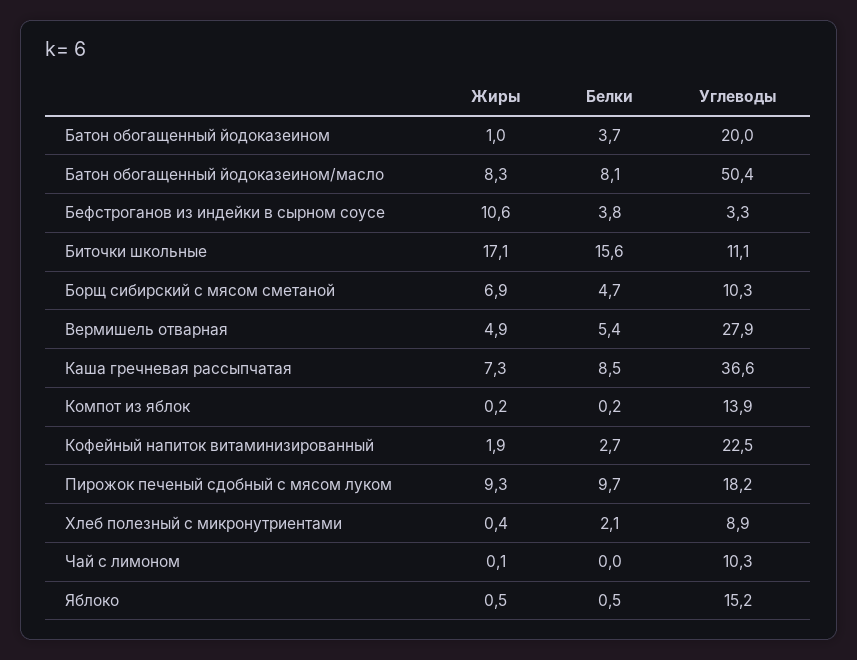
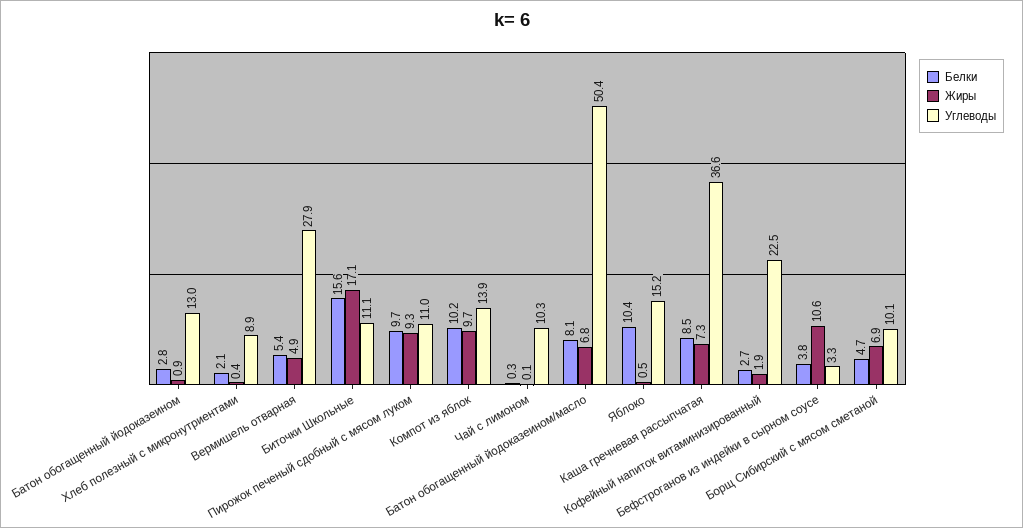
  {
    "Жиры": {
-     "Батон обогащенный йодоказеином": 1,
+     "Батон обогащенный йодоказеином": 0.9,
-     "Батон обогащенный йодоказеином/масло": 8.3,
+     "Батон обогащенный йодоказеином/масло": 6.8,
      "Бефстроганов из индейки в сырном соусе": 10.6,
      "Биточки школьные": 17.1,
      "Борщ сибирский с мясом сметаной": 6.9,
      "Вермишель отварная": 4.9,
      "Каша гречневая рассыпчатая": 7.3,
-     "Компот из яблок": 0.2,
+     "Компот из яблок": 9.7,
      "Кофейный напиток витаминизированный": 1.9,
      "Пирожок печеный сдобный с мясом луком": 9.3,
      "Хлеб полезный с микронутриентами": 0.4,
      "Чай с лимоном": 0.1,
      "Яблоко": 0.5
    },
    "Белки": {
-     "Батон обогащенный йодоказеином": 3.7,
+     "Батон обогащенный йодоказеином": 2.8,
      "Батон обогащенный йодоказеином/масло": 8.1,
      "Бефстроганов из индейки в сырном соусе": 3.8,
      "Биточки школьные": 15.6,
      "Борщ сибирский с мясом сметаной": 4.7,
      "Вермишель отварная": 5.4,
      "Каша гречневая рассыпчатая": 8.5,
-     "Компот из яблок": 0.2,
+     "Компот из яблок": 10.2,
      "Кофейный напиток витаминизированный": 2.7,
      "Пирожок печеный сдобный с мясом луком": 9.7,
      "Хлеб полезный с микронутриентами": 2.1,
-     "Чай с лимоном": 0,
+     "Чай с лимоном": 0.3,
-     "Яблоко": 0.5
+     "Яблоко": 10.4
    },
    "Углеводы": {
-     "Батон обогащенный йодоказеином": 20,
+     "Батон обогащенный йодоказеином": 13,
      "Батон обогащенный йодоказеином/масло": 50.4,
      "Бефстроганов из индейки в сырном соусе": 3.3,
      "Биточки школьные": 11.1,
-     "Борщ сибирский с мясом сметаной": 10.3,
+     "Борщ сибирский с мясом сметаной": 10.1,
      "Вермишель отварная": 27.9,
      "Каша гречневая рассыпчатая": 36.6,
      "Компот из яблок": 13.9,
      "Кофейный напиток витаминизированный": 22.5,
-     "Пирожок печеный сдобный с мясом луком": 18.2,
+     "Пирожок печеный сдобный с мясом луком": 11,
      "Хлеб полезный с микронутриентами": 8.9,
      "Чай с лимоном": 10.3,
      "Яблоко": 15.2
    }
  }

